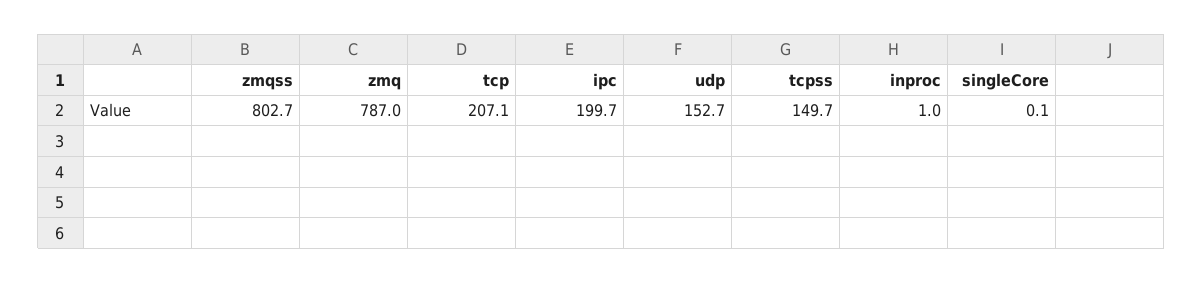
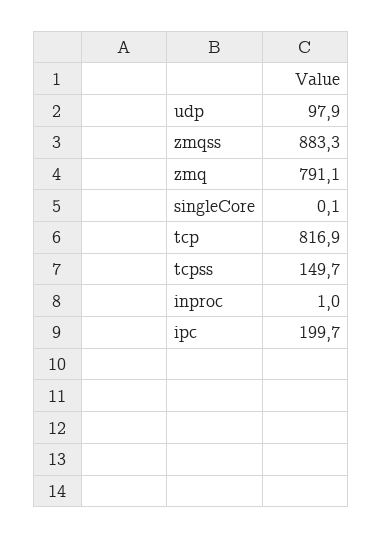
  {
-   "zmqss": 802.7,
+   "zmqss": 883.3,
-   "zmq": 787,
+   "zmq": 791.1,
-   "tcp": 207.1,
+   "tcp": 816.9,
    "ipc": 199.7,
-   "udp": 152.7,
+   "udp": 97.9,
    "tcpss": 149.7,
    "inproc": 1,
    "singleCore": 0.1
  }

